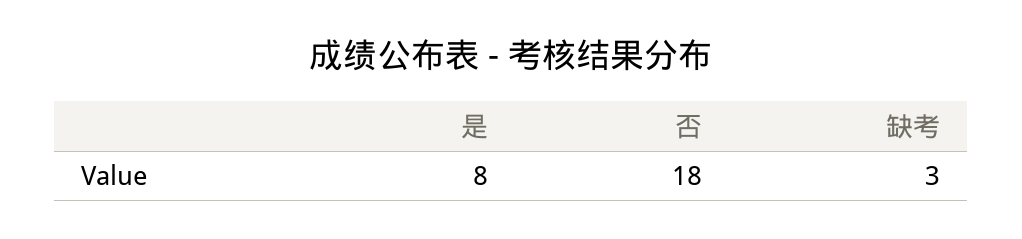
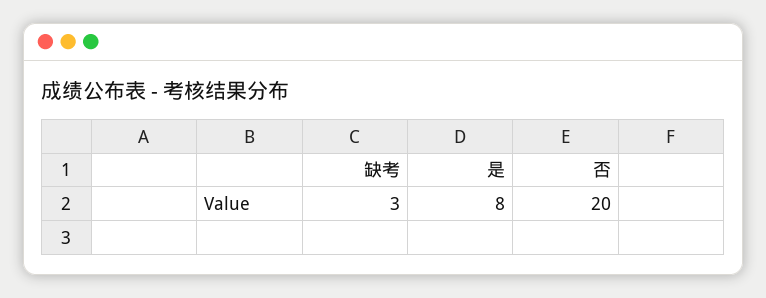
  {
    "是": 8,
-   "否": 18,
+   "否": 20,
    "缺考": 3
  }

